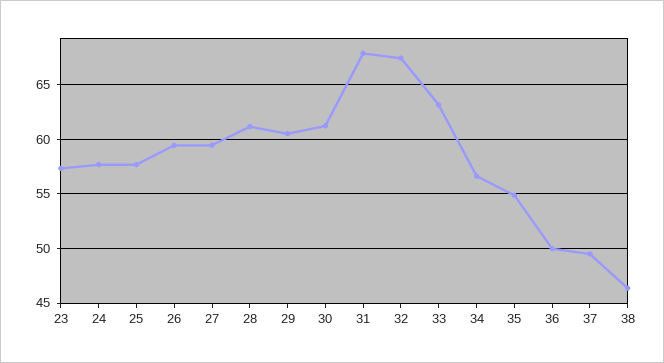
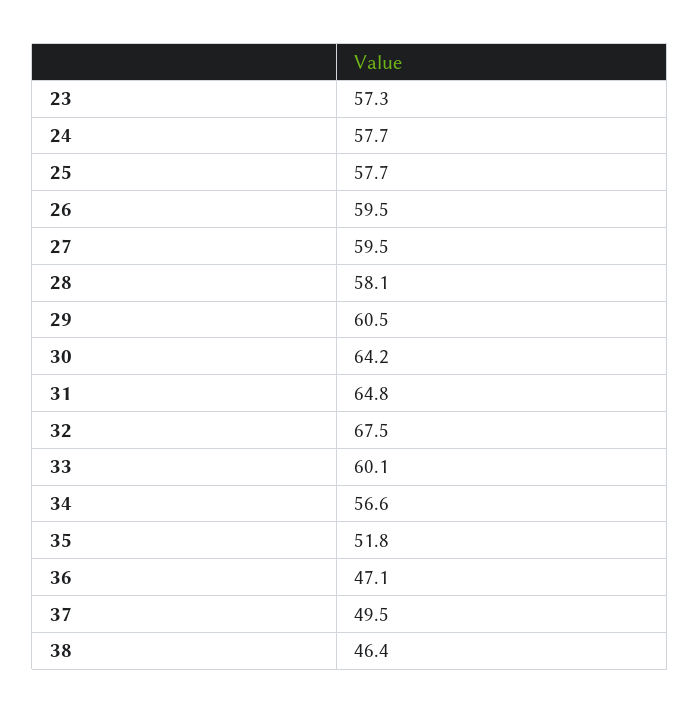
  {
    "23": 57.3,
    "24": 57.7,
    "25": 57.7,
    "26": 59.5,
    "27": 59.5,
-   "28": 61,
+   "28": 58.1,
    "29": 60.5,
-   "30": 61,
+   "30": 64.2,
-   "31": 68,
+   "31": 64.8,
    "32": 67.5,
-   "33": 63,
+   "33": 60.1,
    "34": 56.6,
-   "35": 55,
+   "35": 51.8,
-   "36": 50,
+   "36": 47.1,
    "37": 49.5,
    "38": 46.4
  }

